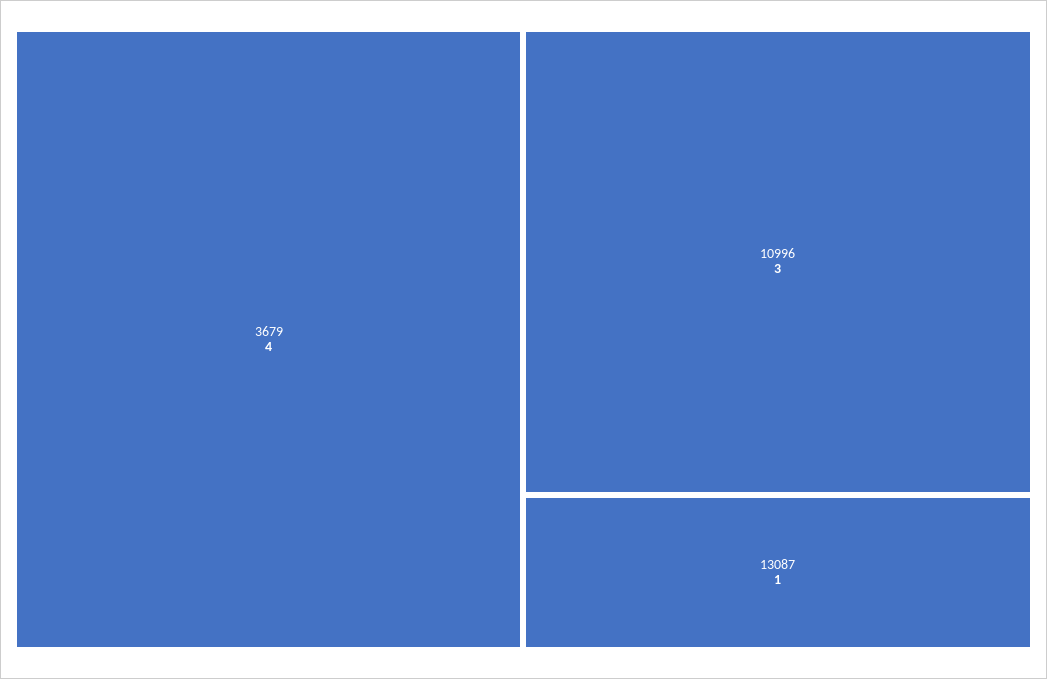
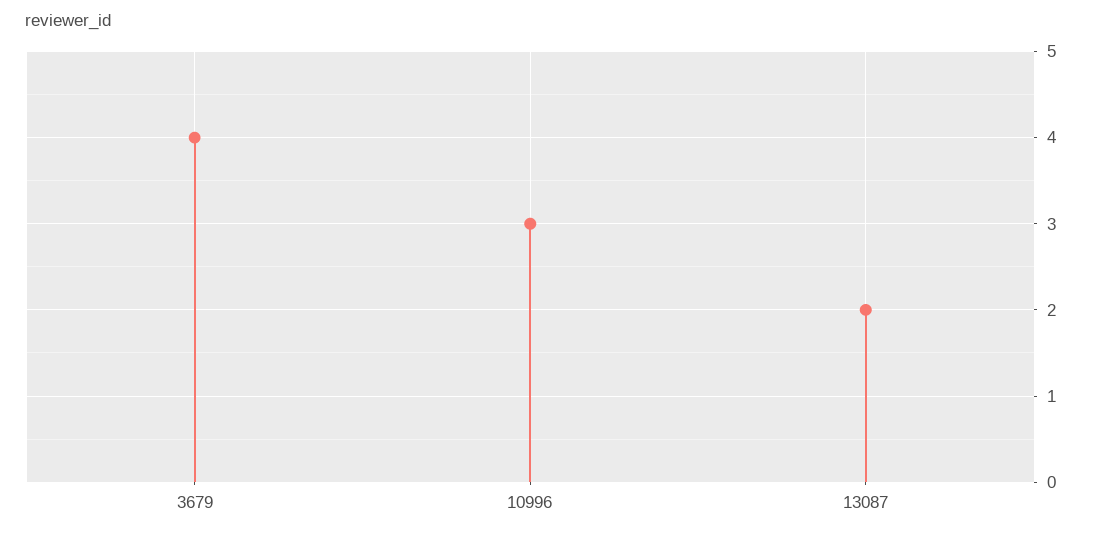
  {
    "3679": 4,
    "10996": 3,
-   "13087": 1
+   "13087": 2
  }

